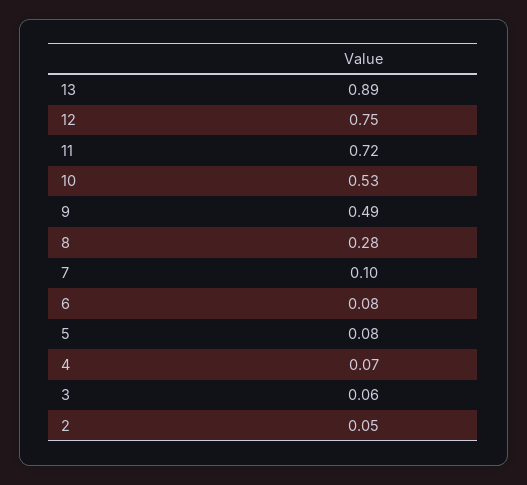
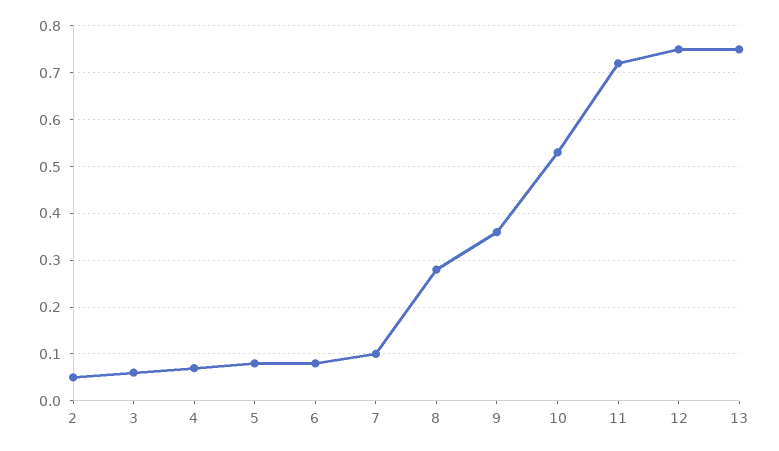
  {
-   "13": 0.89,
+   "13": 0.75,
    "12": 0.75,
    "11": 0.72,
    "10": 0.53,
-   "9": 0.49,
+   "9": 0.35,
    "8": 0.28,
    "7": 0.1,
    "6": 0.08,
    "5": 0.08,
    "4": 0.07,
    "3": 0.06,
    "2": 0.05
  }

